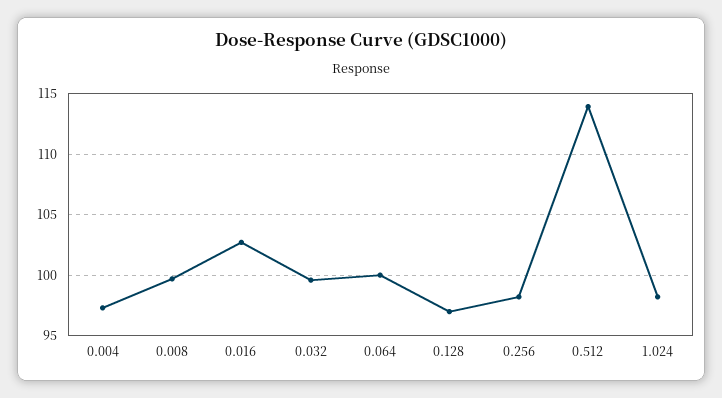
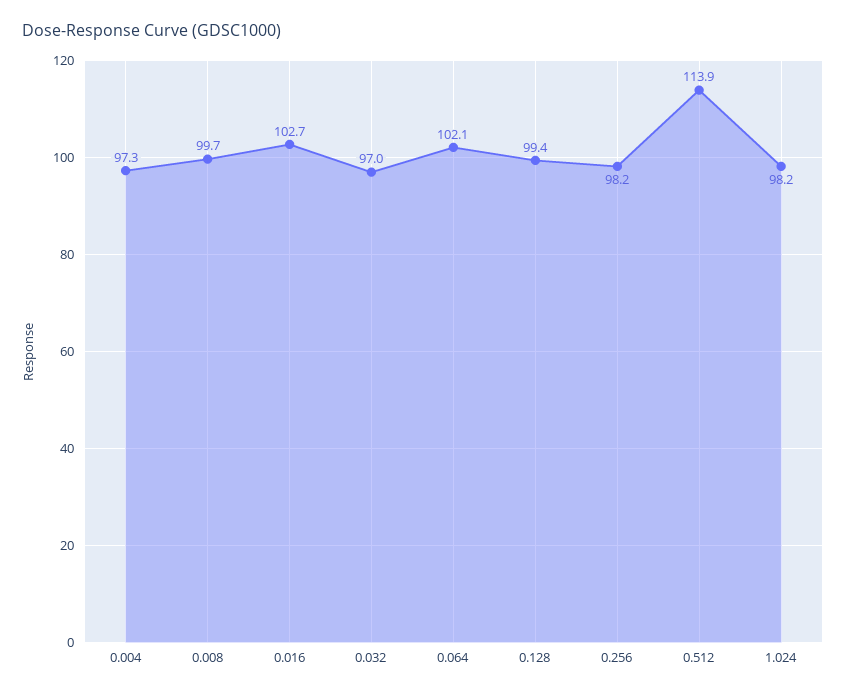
  {
    "0.004": 97.3,
    "0.008": 99.7,
    "0.016": 102.7,
-   "0.032": 99.5,
+   "0.032": 97,
-   "0.064": 100,
+   "0.064": 102.1,
-   "0.128": 97,
+   "0.128": 99.4,
    "0.256": 98.2,
    "0.512": 113.9,
    "1.024": 98.2
  }

